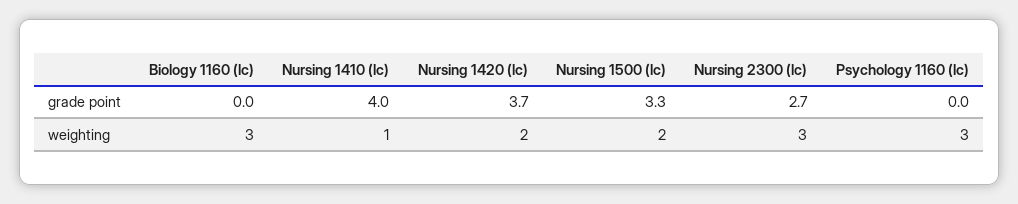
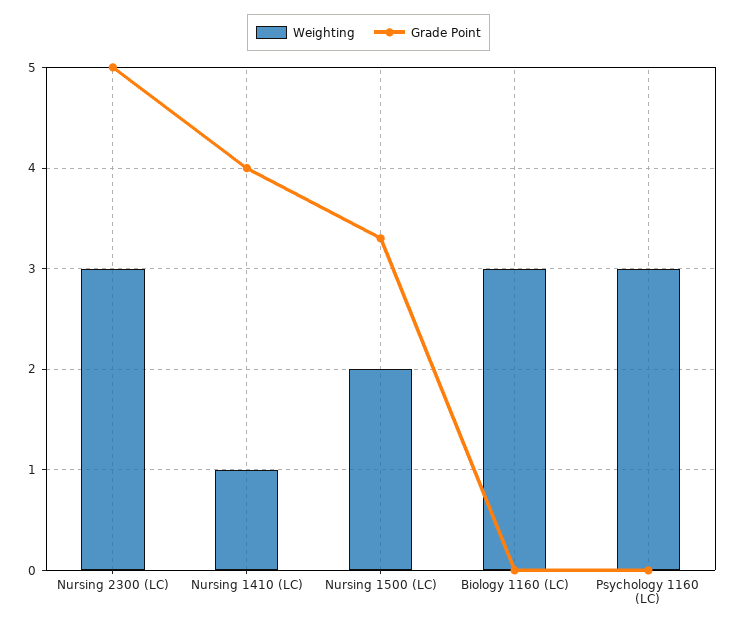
  {
    "grade point": {
      "Biology 1160 (lc)": 0,
      "Nursing 1410 (lc)": 4,
-     "Nursing 1420 (lc)": 3.7,
      "Nursing 1500 (lc)": 3.3,
-     "Nursing 2300 (lc)": 2.7,
+     "Nursing 2300 (lc)": 5,
      "Psychology 1160 (lc)": 0
    },
    "weighting": {
      "Biology 1160 (lc)": 3,
      "Nursing 1410 (lc)": 1,
-     "Nursing 1420 (lc)": 2,
      "Nursing 1500 (lc)": 2,
      "Nursing 2300 (lc)": 3,
      "Psychology 1160 (lc)": 3
    }
  }

